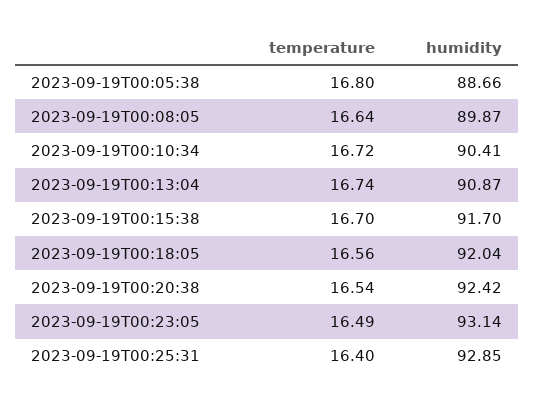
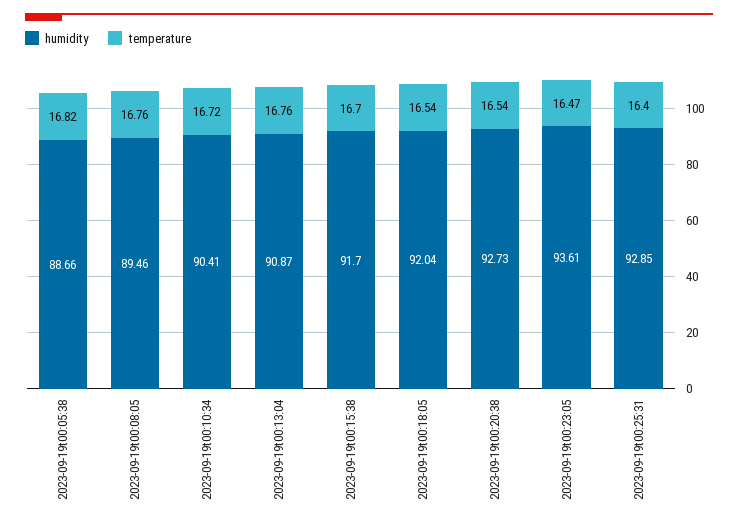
  {
    "temperature": {
-     "2023-09-19T00:05:38": 16.8,
+     "2023-09-19T00:05:38": 16.82,
-     "2023-09-19T00:08:05": 16.64,
+     "2023-09-19T00:08:05": 16.76,
      "2023-09-19T00:10:34": 16.72,
-     "2023-09-19T00:13:04": 16.74,
+     "2023-09-19T00:13:04": 16.76,
      "2023-09-19T00:15:38": 16.7,
-     "2023-09-19T00:18:05": 16.56,
+     "2023-09-19T00:18:05": 16.54,
      "2023-09-19T00:20:38": 16.54,
-     "2023-09-19T00:23:05": 16.49,
+     "2023-09-19T00:23:05": 16.47,
      "2023-09-19T00:25:31": 16.4
    },
    "humidity": {
      "2023-09-19T00:05:38": 88.66,
-     "2023-09-19T00:08:05": 89.87,
+     "2023-09-19T00:08:05": 89.46,
      "2023-09-19T00:10:34": 90.41,
      "2023-09-19T00:13:04": 90.87,
      "2023-09-19T00:15:38": 91.7,
      "2023-09-19T00:18:05": 92.04,
-     "2023-09-19T00:20:38": 92.42,
+     "2023-09-19T00:20:38": 92.73,
-     "2023-09-19T00:23:05": 93.14,
+     "2023-09-19T00:23:05": 93.61,
      "2023-09-19T00:25:31": 92.85
    }
  }

